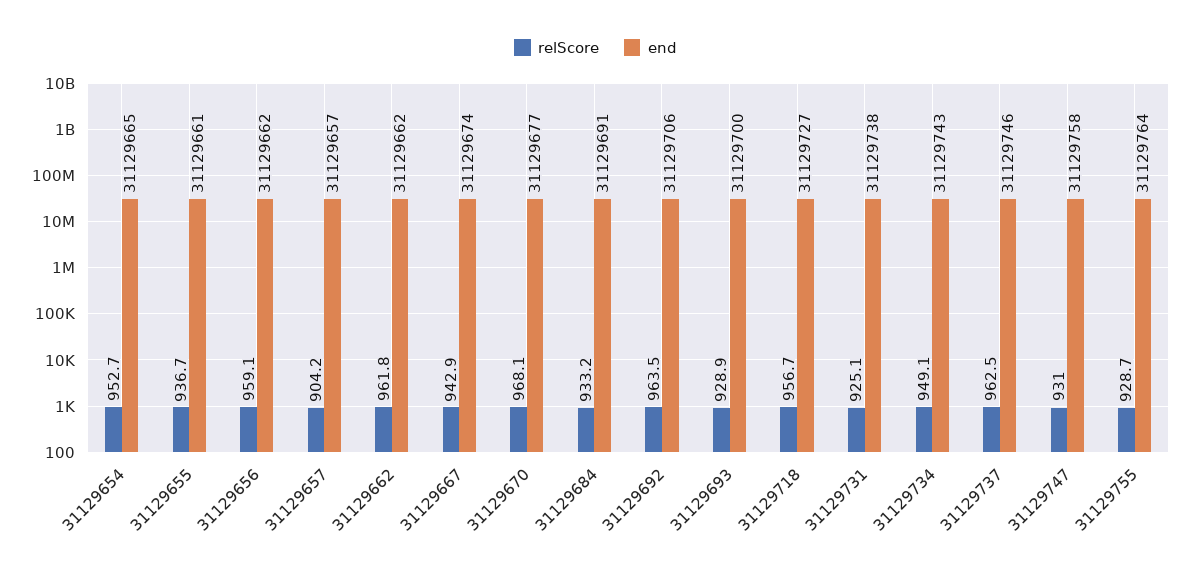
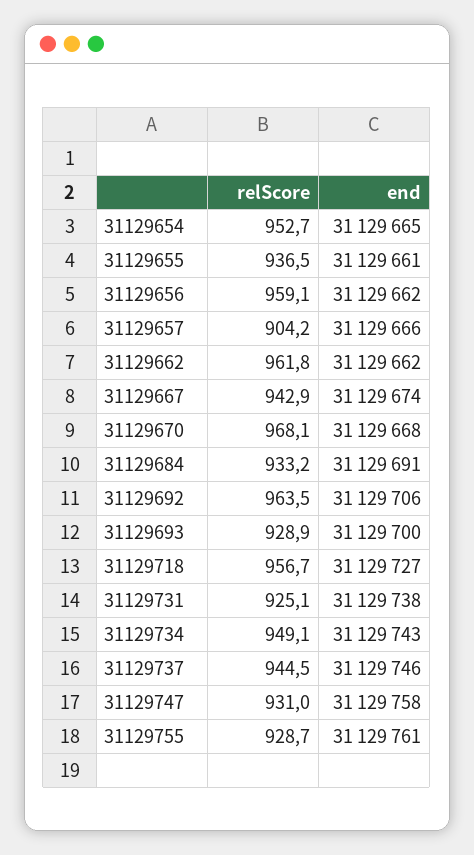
  {
    "relScore": {
      "31129654": 952.7,
-     "31129655": 936.7,
+     "31129655": 936.5,
      "31129656": 959.1,
      "31129657": 904.2,
      "31129662": 961.8,
      "31129667": 942.9,
      "31129670": 968.1,
      "31129684": 933.2,
      "31129692": 963.5,
      "31129693": 928.9,
      "31129718": 956.7,
      "31129731": 925.1,
      "31129734": 949.1,
-     "31129737": 962.5,
+     "31129737": 944.5,
      "31129747": 931,
      "31129755": 928.7
    },
    "end": {
      "31129654": 31129665,
      "31129655": 31129661,
      "31129656": 31129662,
-     "31129657": 31129657,
+     "31129657": 31129666,
      "31129662": 31129662,
      "31129667": 31129674,
-     "31129670": 31129677,
+     "31129670": 31129668,
      "31129684": 31129691,
      "31129692": 31129706,
      "31129693": 31129700,
      "31129718": 31129727,
      "31129731": 31129738,
      "31129734": 31129743,
      "31129737": 31129746,
      "31129747": 31129758,
-     "31129755": 31129764
+     "31129755": 31129761
    }
  }

